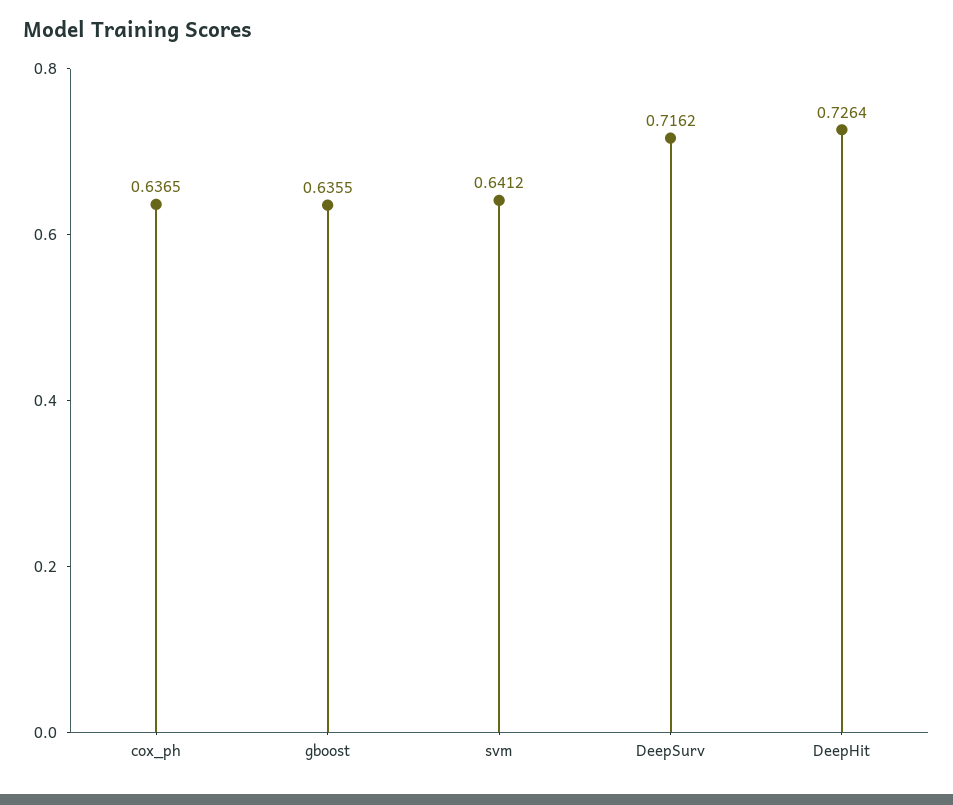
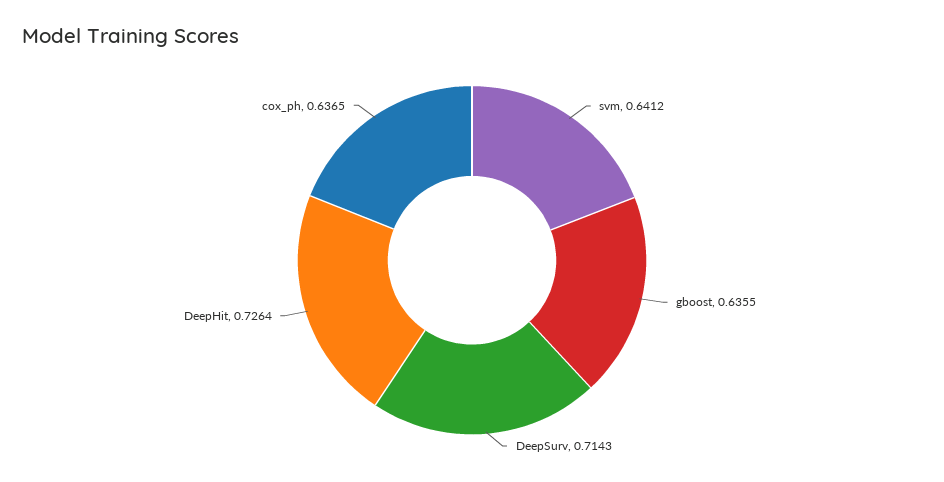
  {
    "cox_ph": 0.6365,
    "gboost": 0.6355,
    "svm": 0.6412,
-   "DeepSurv": 0.7162,
+   "DeepSurv": 0.7143,
    "DeepHit": 0.7264
  }

